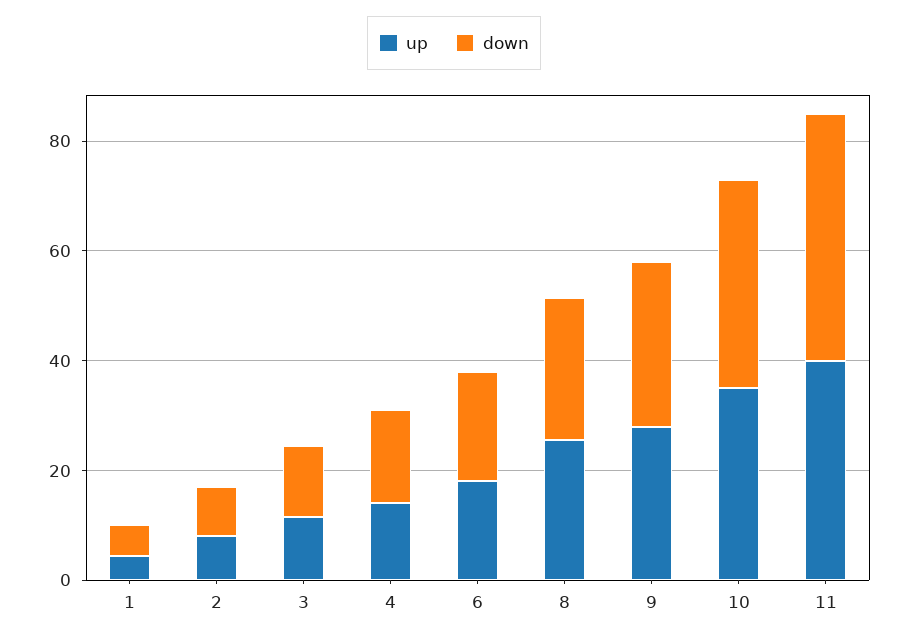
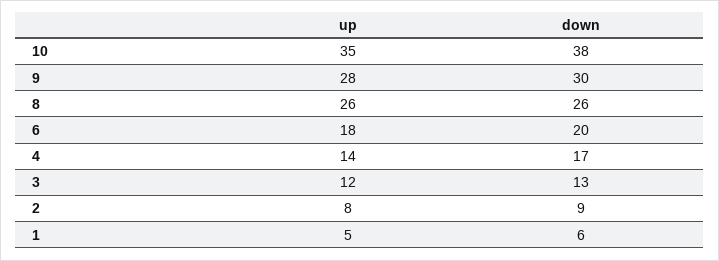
  {
    "up": {
      "1": 5,
      "2": 8,
      "3": 12,
      "4": 14,
      "6": 18,
      "8": 26,
      "9": 28,
-     "10": 35,
+     "10": 35
-     "11": 40
    },
    "down": {
      "1": 6,
      "2": 9,
      "3": 13,
      "4": 17,
      "6": 20,
      "8": 26,
      "9": 30,
-     "10": 38,
+     "10": 38
-     "11": 45
    }
  }

